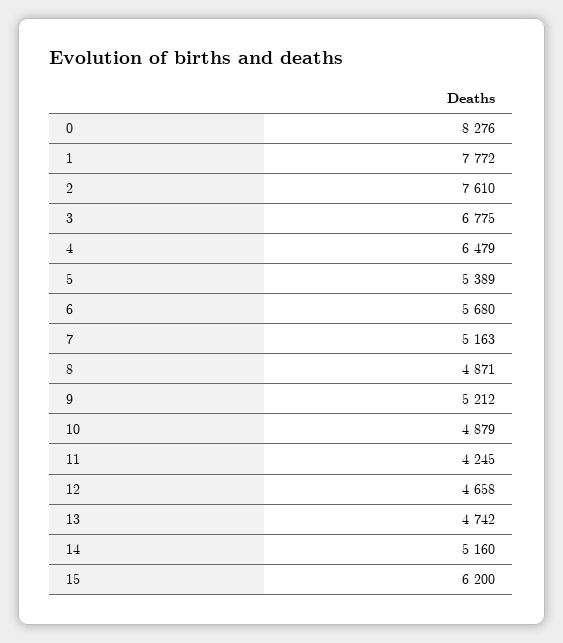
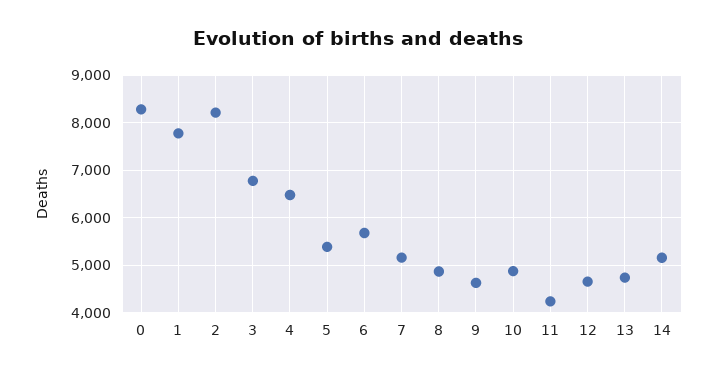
  {
    "0": 8276,
    "1": 7772,
-   "2": 7610,
+   "2": 8200,
    "3": 6775,
    "4": 6479,
    "5": 5389,
    "6": 5680,
    "7": 5163,
    "8": 4871,
-   "9": 5212,
+   "9": 4600,
    "10": 4879,
    "11": 4245,
    "12": 4658,
    "13": 4742,
-   "14": 5160,
+   "14": 5160
-   "15": 6200
  }

